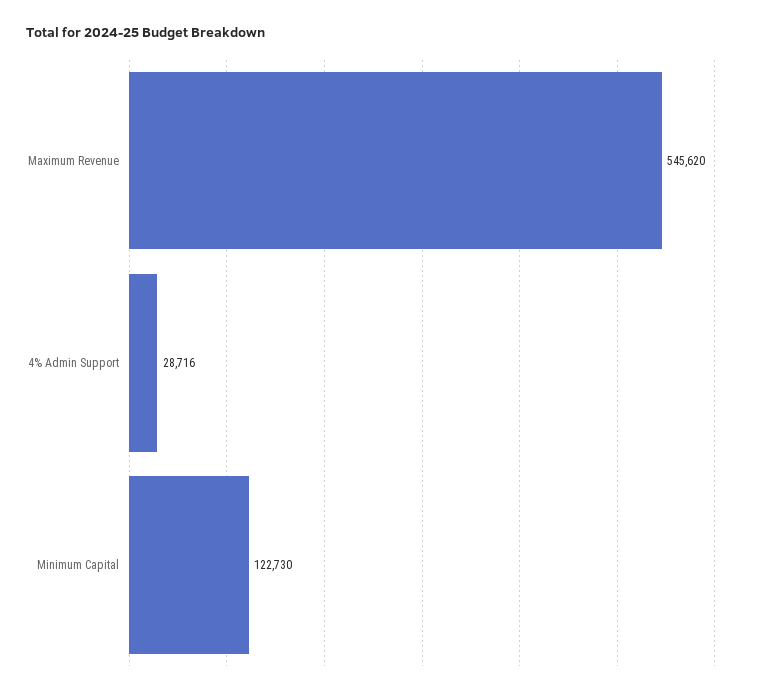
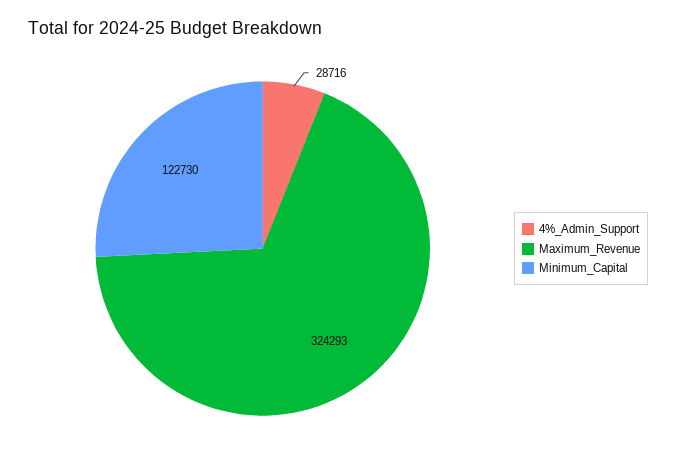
  {
-   "Maximum Revenue": 545620,
+   "Maximum Revenue": 324293,
    "4% Admin Support": 28716,
    "Minimum Capital": 122730
  }

